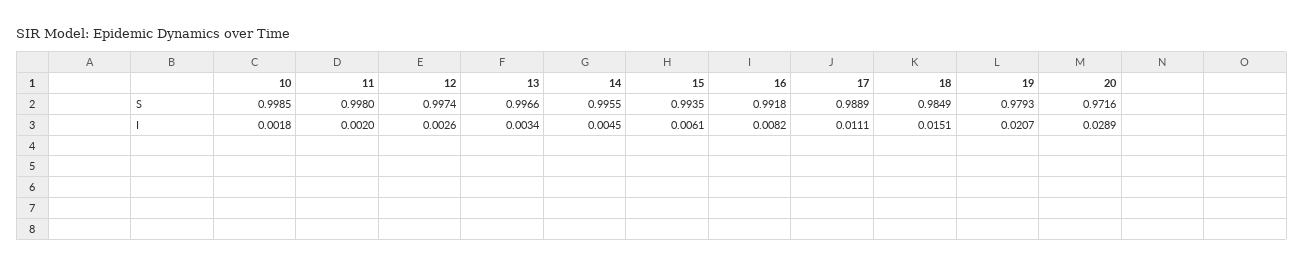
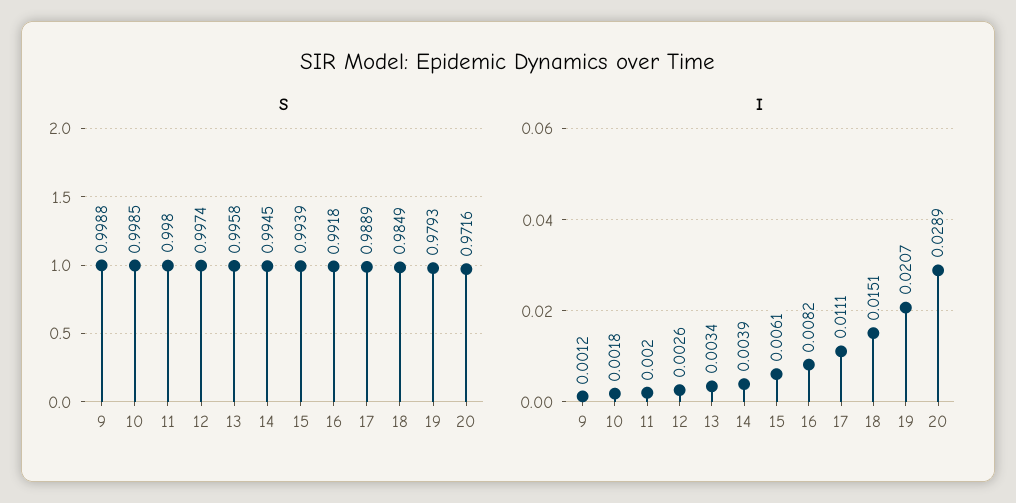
  {
    "S": {
      "10": 0.9985,
      "11": 0.998,
      "12": 0.9974,
-     "13": 0.9966,
+     "13": 0.9958,
-     "14": 0.9955,
+     "14": 0.9945,
-     "15": 0.9935,
+     "15": 0.9939,
      "16": 0.9918,
      "17": 0.9889,
      "18": 0.9849,
      "19": 0.9793,
-     "20": 0.9716
+     "20": 0.9716,
+     "9": 0.9988
    },
    "I": {
      "10": 0.0018,
      "11": 0.002,
      "12": 0.0026,
      "13": 0.0034,
-     "14": 0.0045,
+     "14": 0.0039,
      "15": 0.0061,
      "16": 0.0082,
      "17": 0.0111,
      "18": 0.0151,
      "19": 0.0207,
-     "20": 0.0289
+     "20": 0.0289,
+     "9": 0.0012
    }
  }

